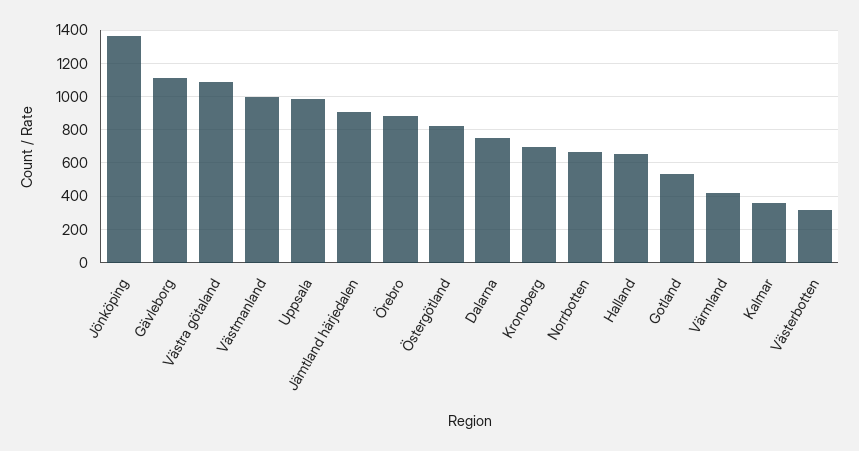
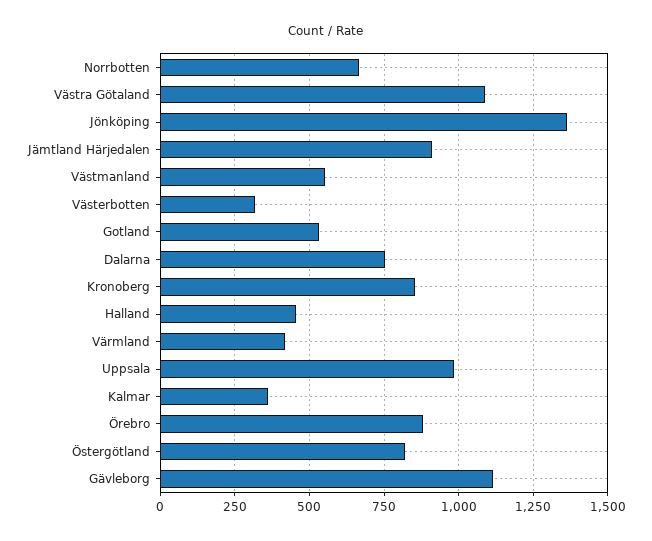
  {
    "Jönköping": 1375,
    "Gävleborg": 1125,
    "Västra götaland": 1075,
-   "Västmanland": 1000,
+   "Västmanland": 550,
    "Uppsala": 975,
    "Jämtland härjedalen": 900,
    "Örebro": 875,
    "Östergötland": 825,
    "Dalarna": 750,
-   "Kronoberg": 700,
+   "Kronoberg": 850,
    "Norrbotten": 675,
-   "Halland": 650,
+   "Halland": 450,
    "Gotland": 525,
    "Värmland": 425,
    "Kalmar": 350,
    "Västerbotten": 325
  }

